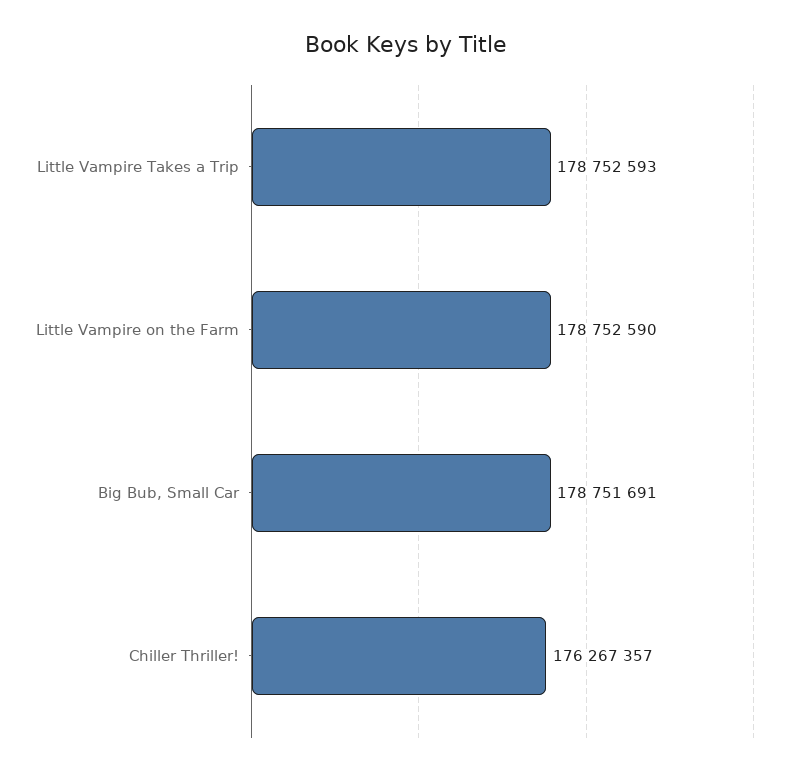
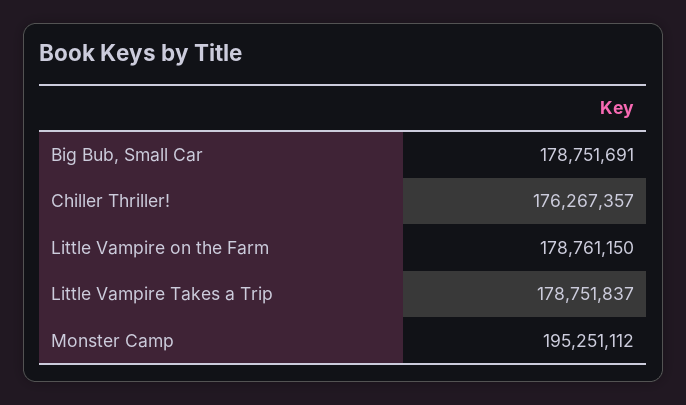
  {
-   "Little Vampire Takes a Trip": 178752593,
+   "Little Vampire Takes a Trip": 178751837,
-   "Little Vampire on the Farm": 178752590,
+   "Little Vampire on the Farm": 178761150,
    "Big Bub, Small Car": 178751691,
-   "Chiller Thriller!": 176267357
+   "Chiller Thriller!": 176267357,
+   "Monster Camp": 195251112
  }

